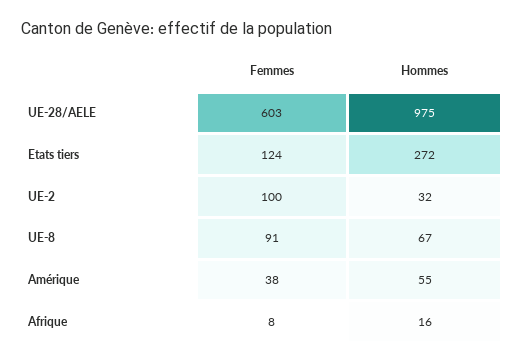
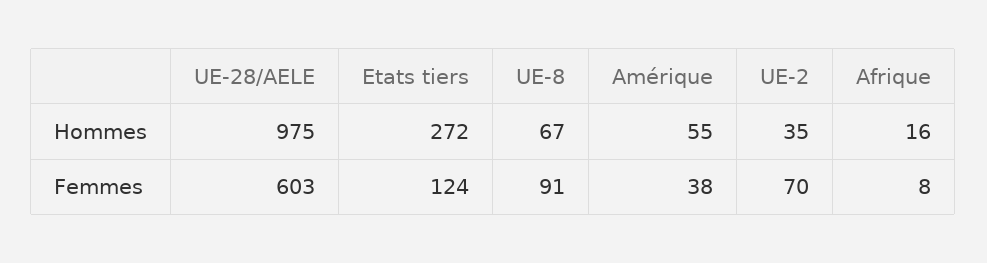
  {
    "Femmes": {
      "UE-28/AELE": 603,
      "Etats tiers": 124,
-     "UE-2": 100,
+     "UE-2": 70,
      "UE-8": 91,
      "Amérique": 38,
      "Afrique": 8
    },
    "Hommes": {
      "UE-28/AELE": 975,
      "Etats tiers": 272,
-     "UE-2": 32,
+     "UE-2": 35,
      "UE-8": 67,
      "Amérique": 55,
      "Afrique": 16
    }
  }

